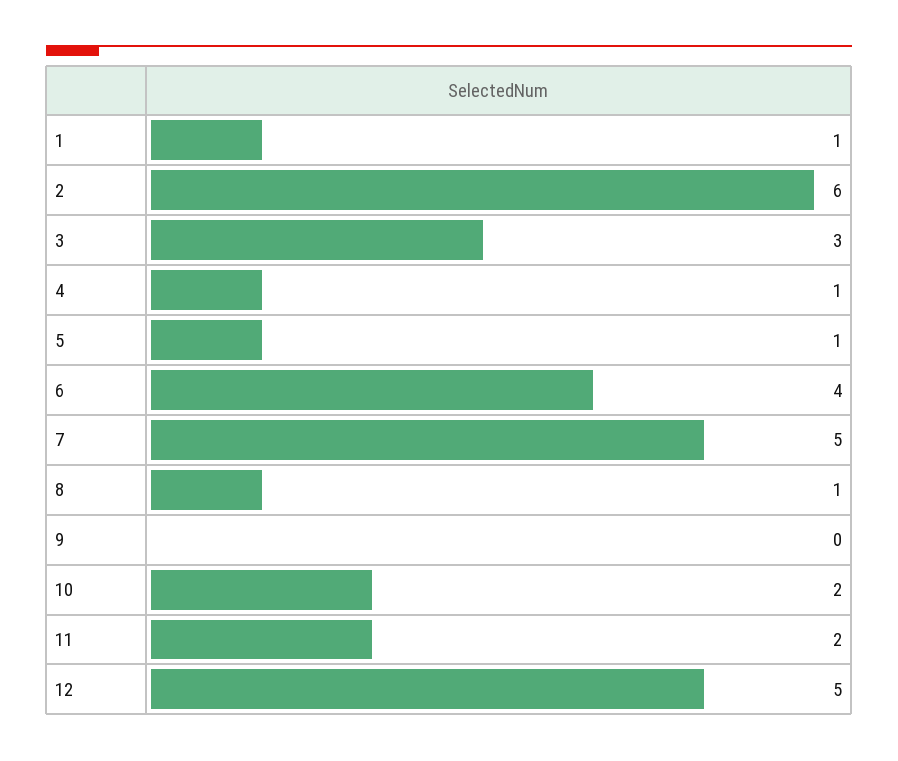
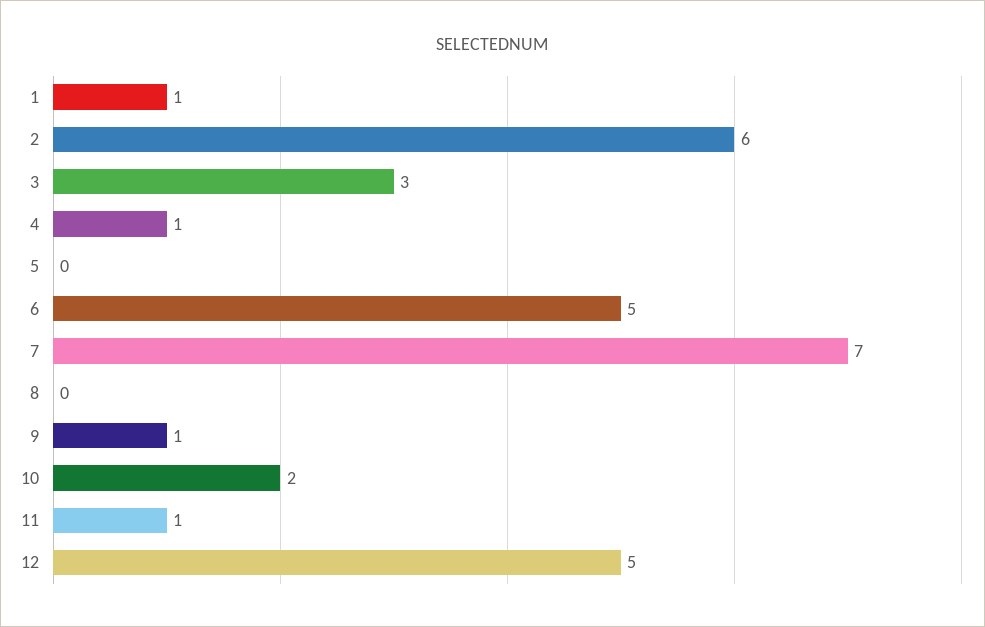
  {
    "1": 1,
    "2": 6,
    "3": 3,
    "4": 1,
-   "5": 1,
+   "5": 0,
-   "6": 4,
+   "6": 5,
-   "7": 5,
+   "7": 7,
-   "8": 1,
+   "8": 0,
-   "9": 0,
+   "9": 1,
    "10": 2,
-   "11": 2,
+   "11": 1,
    "12": 5
  }

